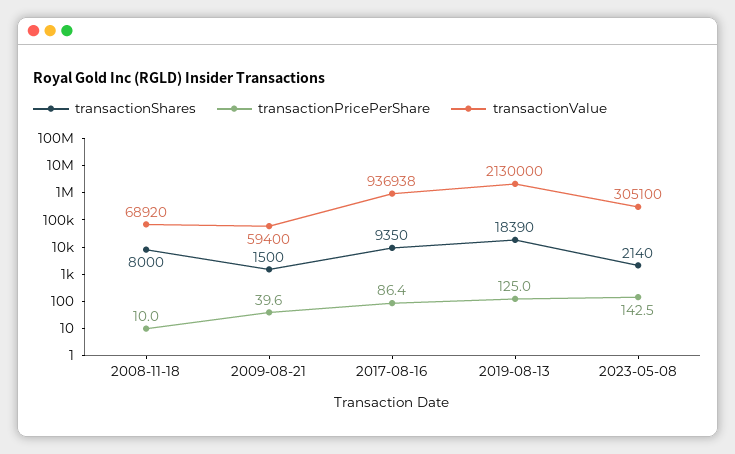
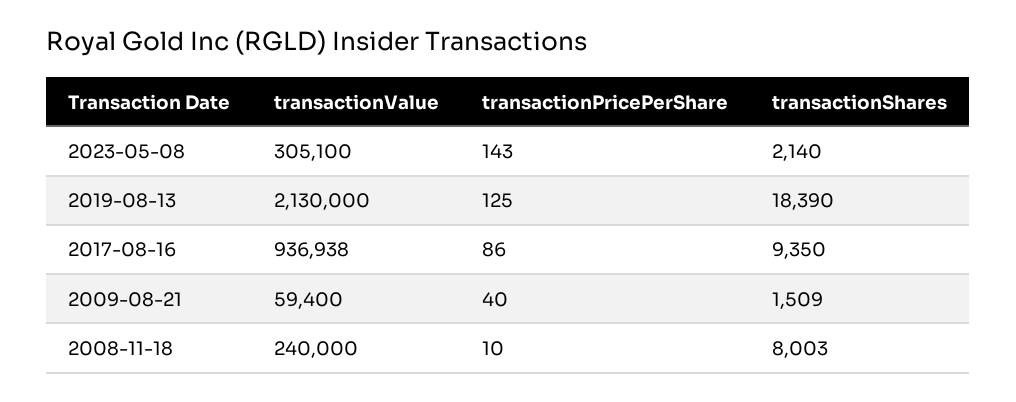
  {
    "transactionShares": {
-     "2008-11-18": 8000,
+     "2008-11-18": 8003,
-     "2009-08-21": 1500,
+     "2009-08-21": 1509,
      "2017-08-16": 9350,
      "2019-08-13": 18390,
      "2023-05-08": 2140
    },
    "transactionPricePerShare": {
      "2008-11-18": 10,
      "2009-08-21": 39.6,
      "2017-08-16": 86.4,
      "2019-08-13": 125,
      "2023-05-08": 142.5
    },
    "transactionValue": {
-     "2008-11-18": 68920,
+     "2008-11-18": 240000,
      "2009-08-21": 59400,
      "2017-08-16": 936938,
      "2019-08-13": 2130000,
      "2023-05-08": 305100
    }
  }

